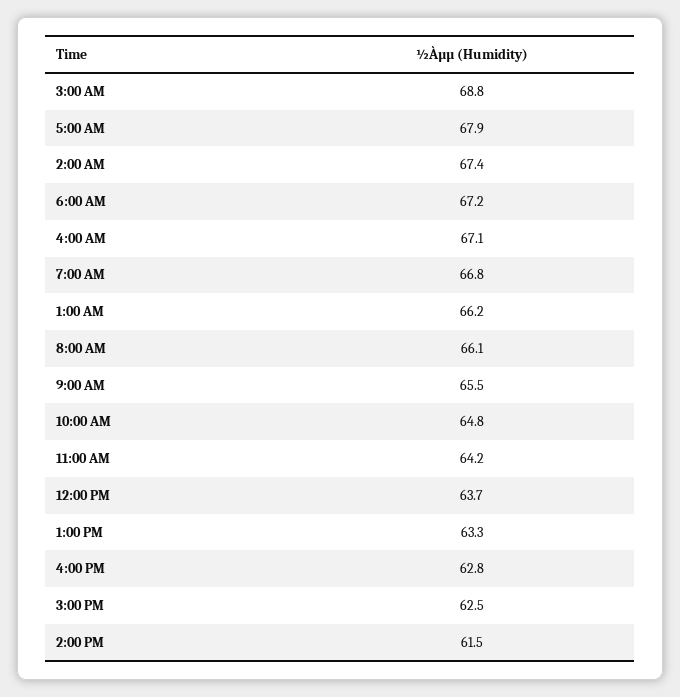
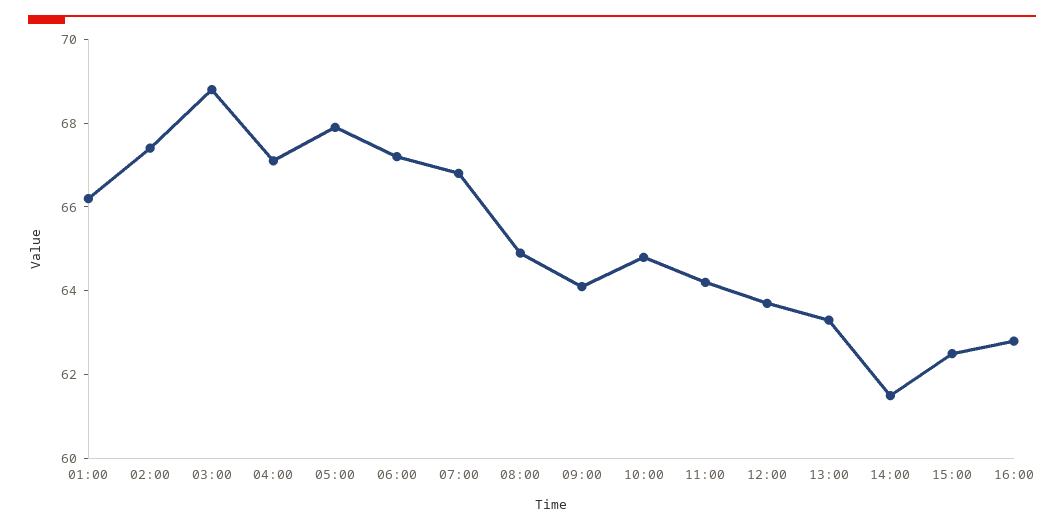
  {
    "3:00 AM": 68.8,
    "5:00 AM": 67.9,
    "2:00 AM": 67.4,
    "6:00 AM": 67.2,
    "4:00 AM": 67.1,
    "7:00 AM": 66.8,
    "1:00 AM": 66.2,
-   "8:00 AM": 66.1,
+   "8:00 AM": 65,
-   "9:00 AM": 65.5,
+   "9:00 AM": 64,
    "10:00 AM": 64.8,
    "11:00 AM": 64.2,
    "12:00 PM": 63.7,
    "1:00 PM": 63.3,
    "4:00 PM": 62.8,
    "3:00 PM": 62.5,
    "2:00 PM": 61.5
  }

